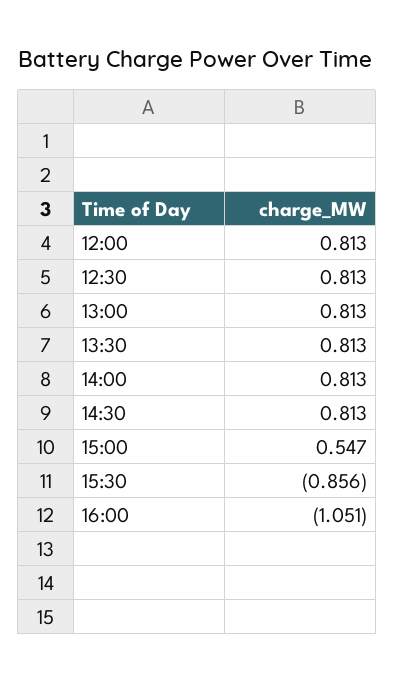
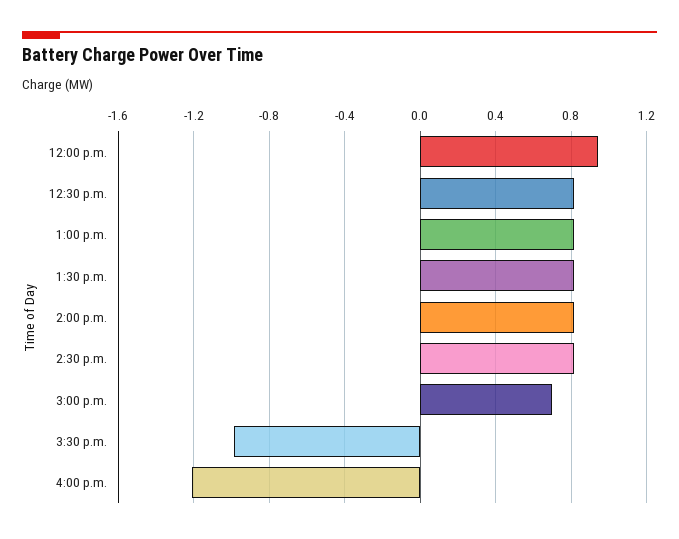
  {
-   "12:00": 0.813,
+   "12:00": 0.95,
    "12:30": 0.813,
    "13:00": 0.813,
    "13:30": 0.813,
    "14:00": 0.813,
    "14:30": 0.813,
-   "15:00": 0.547,
+   "15:00": 0.7,
-   "15:30": -0.856,
+   "15:30": -1,
-   "16:00": -1.051
+   "16:00": -1.2
  }

